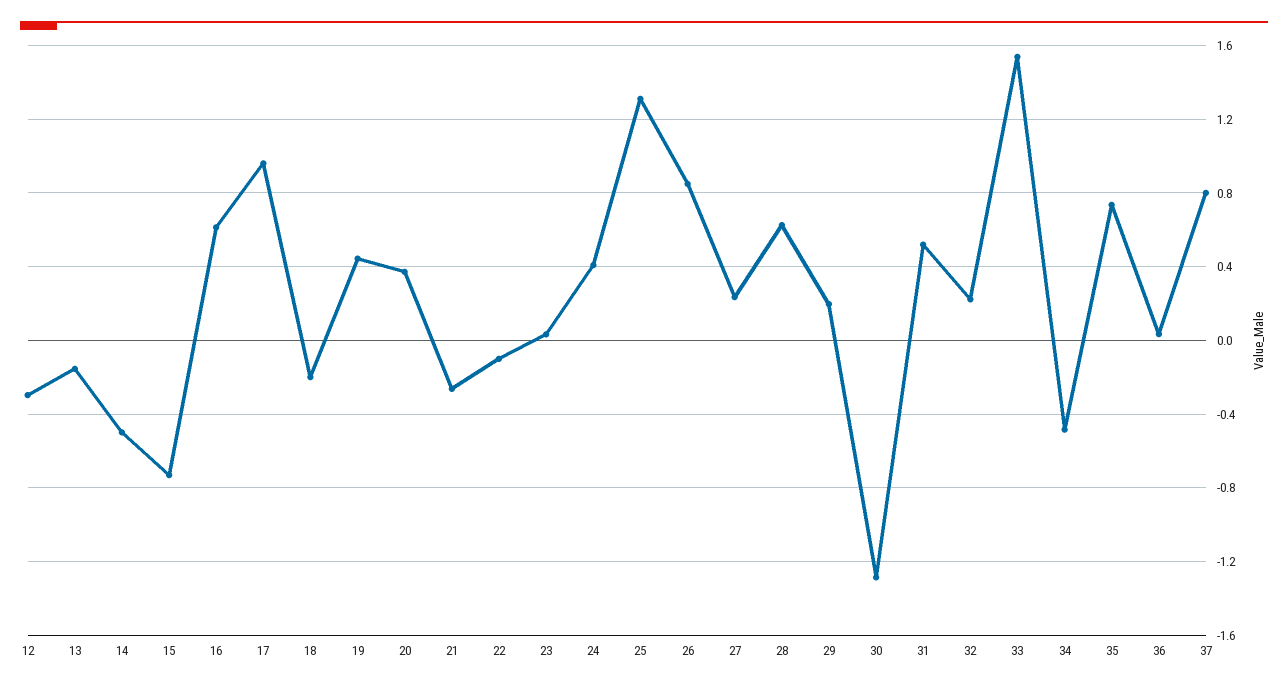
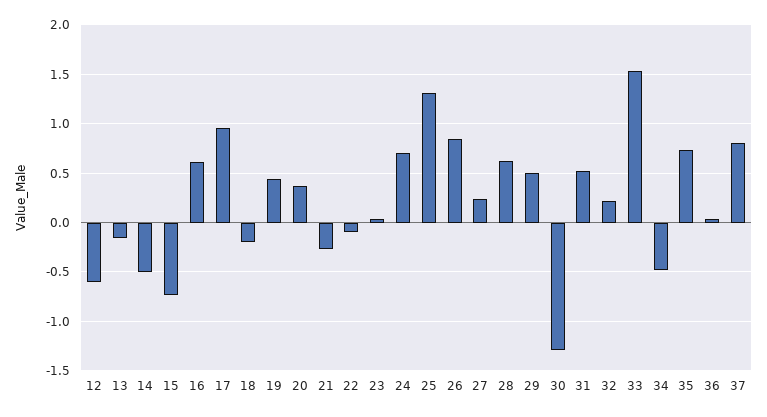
  {
-   "12": -0.3,
+   "12": -0.6,
    "13": -0.15,
    "14": -0.5,
    "15": -0.75,
    "16": 0.6,
    "17": 0.95,
    "18": -0.2,
    "19": 0.45,
    "20": 0.35,
    "21": -0.25,
    "22": -0.1,
    "23": 0.05,
-   "24": 0.4,
+   "24": 0.7,
    "25": 1.3,
    "26": 0.85,
    "27": 0.25,
    "28": 0.65,
-   "29": 0.2,
+   "29": 0.5,
    "30": -1.3,
    "31": 0.5,
    "32": 0.2,
    "33": 1.55,
    "34": -0.5,
    "35": 0.75,
    "36": 0.05,
    "37": 0.8
  }

